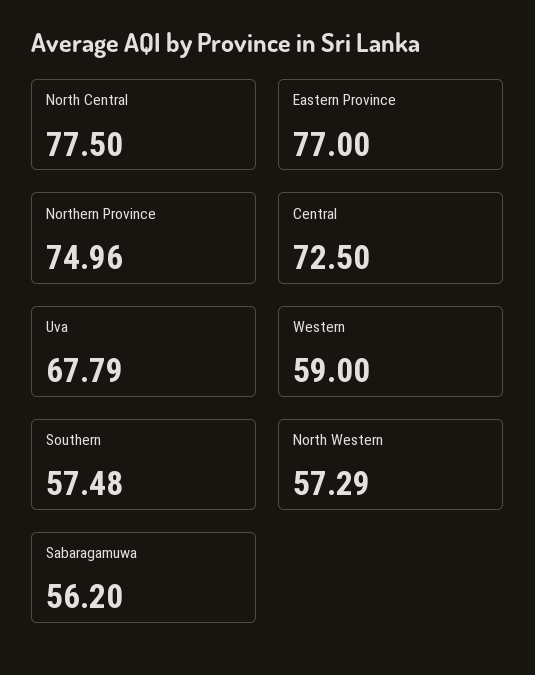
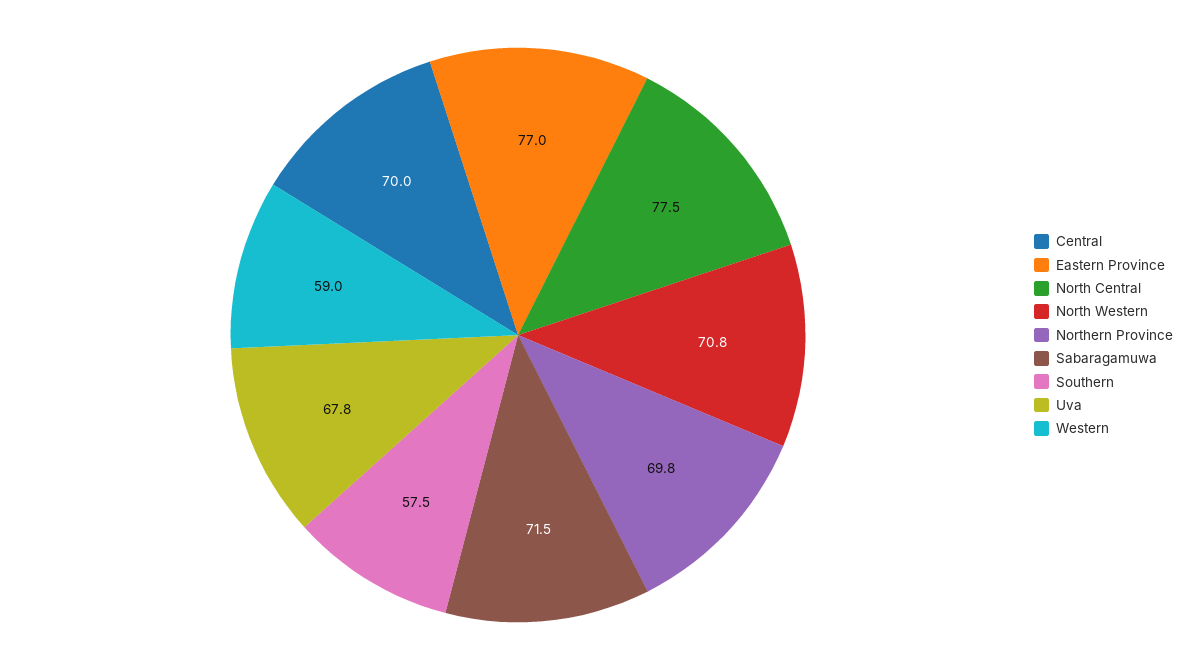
  {
    "North Central": 77.5,
    "Eastern Province": 77,
-   "Northern Province": 74.96,
+   "Northern Province": 69.8,
-   "Central": 72.5,
+   "Central": 70,
    "Uva": 67.79,
    "Western": 59,
    "Southern": 57.48,
-   "North Western": 57.29,
+   "North Western": 70.8,
-   "Sabaragamuwa": 56.2
+   "Sabaragamuwa": 71.5
  }

